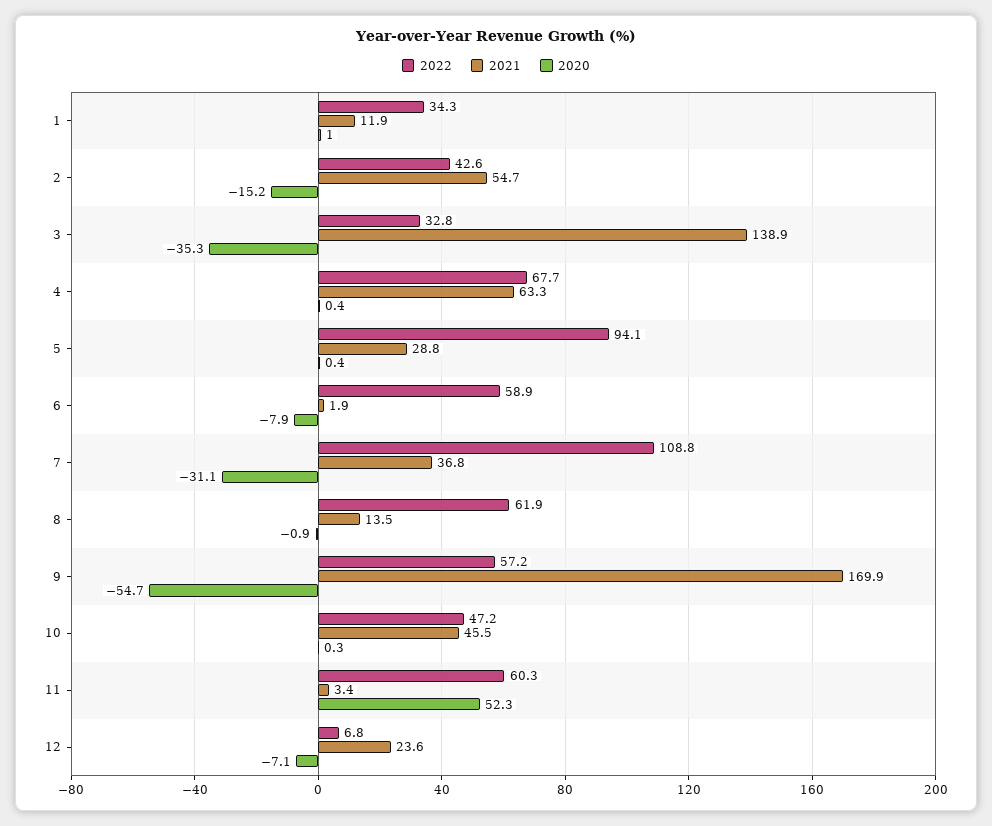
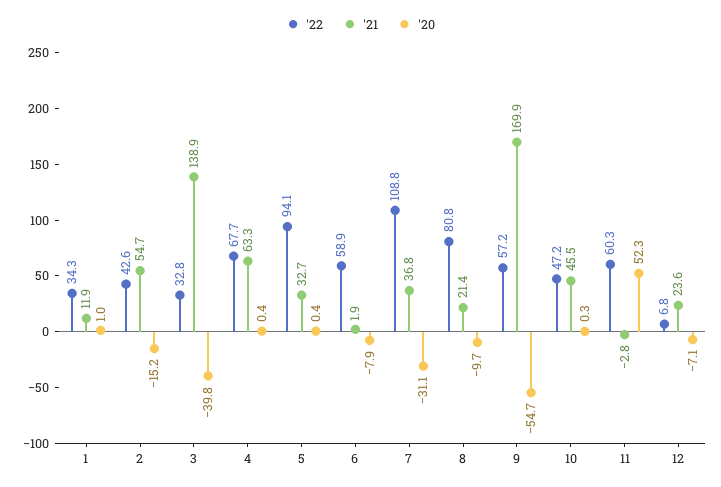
  {
    "2022": {
      "1": 34.3,
      "2": 42.6,
      "3": 32.8,
      "4": 67.7,
      "5": 94.1,
      "6": 58.9,
      "7": 108.8,
-     "8": 61.9,
+     "8": 80.8,
      "9": 57.2,
      "10": 47.2,
      "11": 60.3,
      "12": 6.8
    },
    "2021": {
      "1": 11.9,
      "2": 54.7,
      "3": 138.9,
      "4": 63.3,
-     "5": 28.8,
+     "5": 32.7,
      "6": 1.9,
      "7": 36.8,
-     "8": 13.5,
+     "8": 21.4,
      "9": 169.9,
      "10": 45.5,
-     "11": 3.4,
+     "11": -2.8,
      "12": 23.6
    },
    "2020": {
      "1": 1,
      "2": -15.2,
-     "3": -35.3,
+     "3": -39.8,
      "4": 0.4,
      "5": 0.4,
      "6": -7.9,
      "7": -31.1,
-     "8": -0.9,
+     "8": -9.7,
      "9": -54.7,
      "10": 0.3,
      "11": 52.3,
      "12": -7.1
    }
  }

